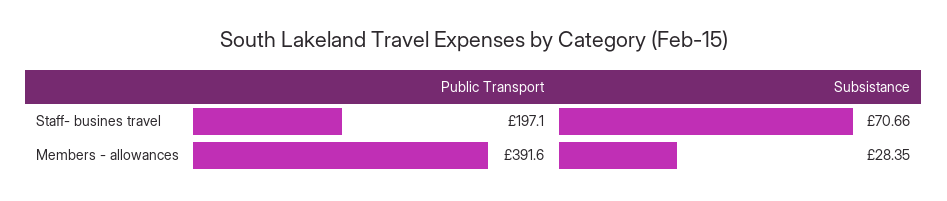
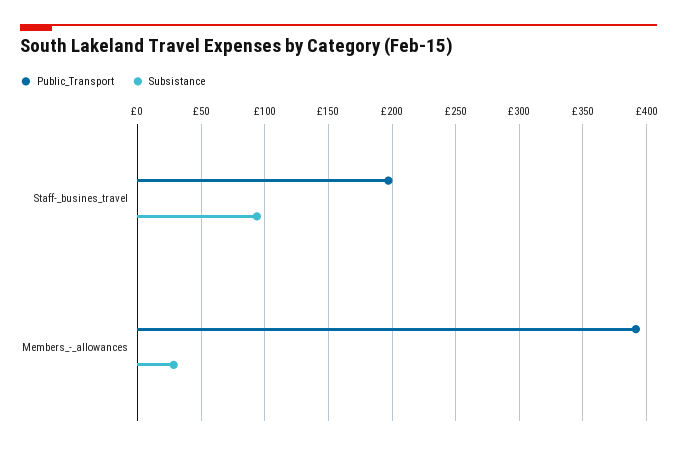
  {
    "Public Transport": {
      "Staff- busines travel": 197.1,
      "Members - allowances": 391.6
    },
    "Subsistance": {
-     "Staff- busines travel": 70.66,
+     "Staff- busines travel": 95,
      "Members - allowances": 28.35
    }
  }

